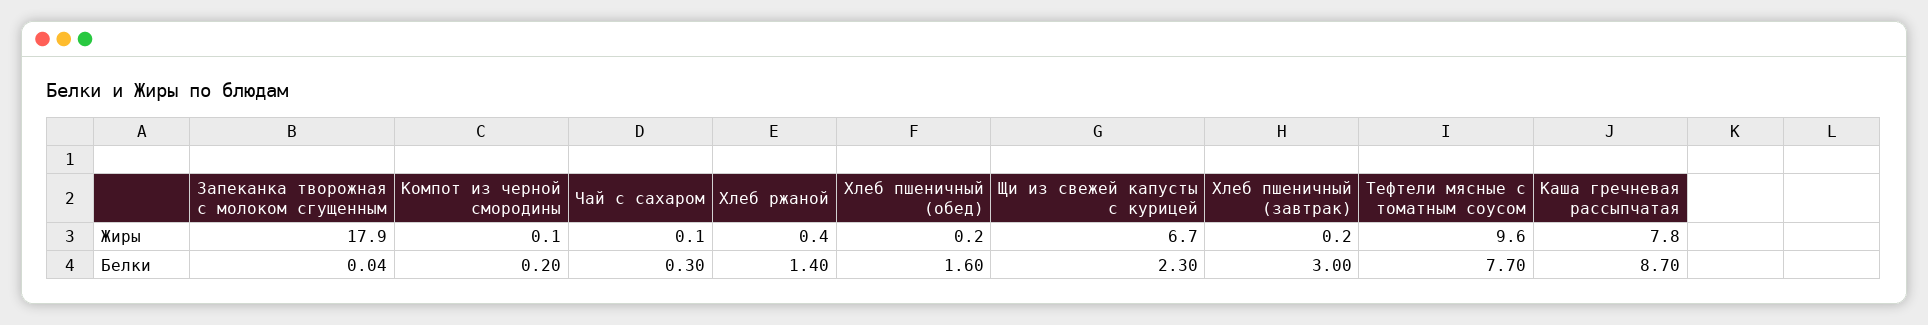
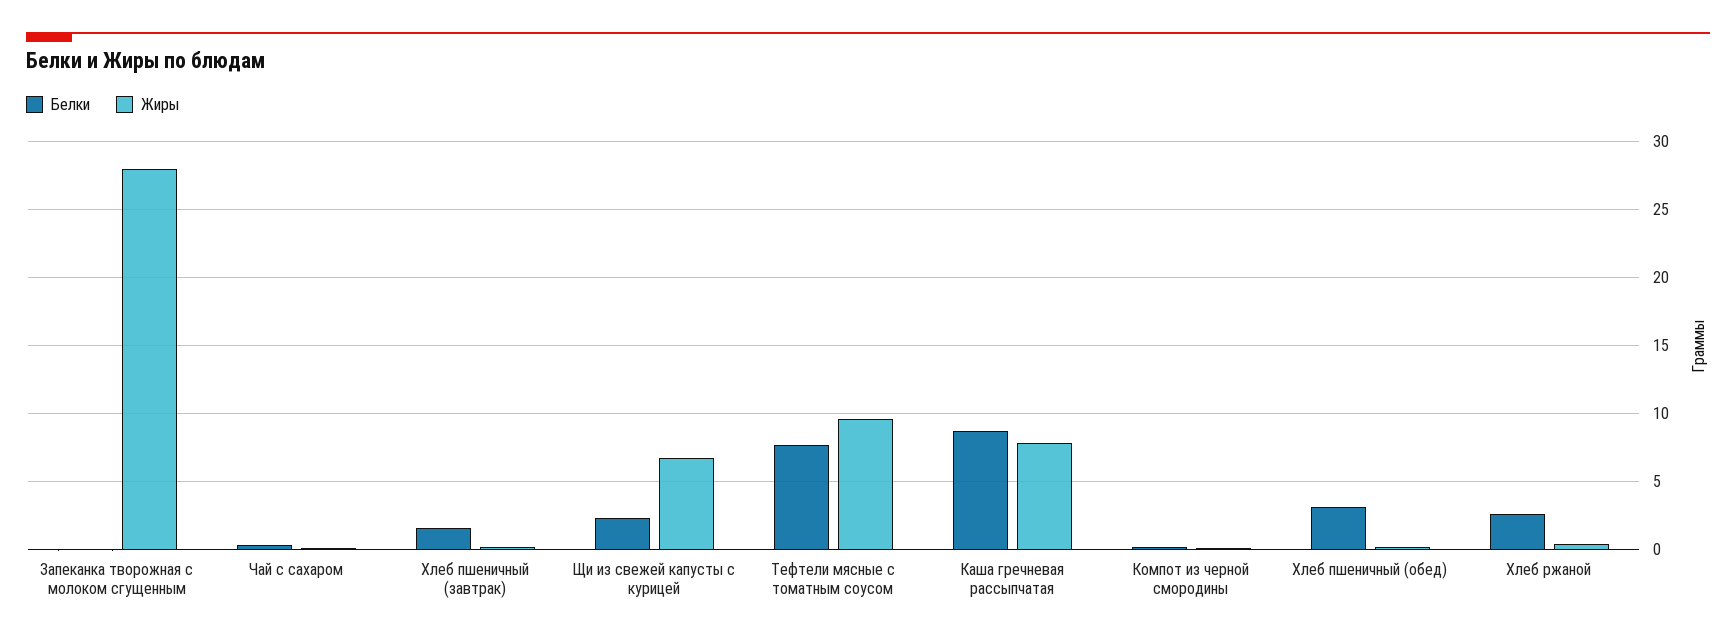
  {
    "Жиры": {
-     "Запеканка творожная с молоком сгущенным": 17.9,
+     "Запеканка творожная с молоком сгущенным": 28,
      "Компот из черной смородины": 0.1,
      "Чай с сахаром": 0.1,
      "Хлеб ржаной": 0.4,
      "Хлеб пшеничный (обед)": 0.2,
      "Щи из свежей капусты с курицей": 6.7,
      "Хлеб пшеничный (завтрак)": 0.2,
      "Тефтели мясные с томатным соусом": 9.6,
      "Каша гречневая рассыпчатая": 7.8
    },
    "Белки": {
      "Запеканка творожная с молоком сгущенным": 0.04,
      "Компот из черной смородины": 0.2,
      "Чай с сахаром": 0.3,
-     "Хлеб ржаной": 1.4,
+     "Хлеб ржаной": 2.5,
-     "Хлеб пшеничный (обед)": 1.6,
+     "Хлеб пшеничный (обед)": 3,
      "Щи из свежей капусты с курицей": 2.3,
-     "Хлеб пшеничный (завтрак)": 3,
+     "Хлеб пшеничный (завтрак)": 1.5,
      "Тефтели мясные с томатным соусом": 7.7,
      "Каша гречневая рассыпчатая": 8.7
    }
  }

